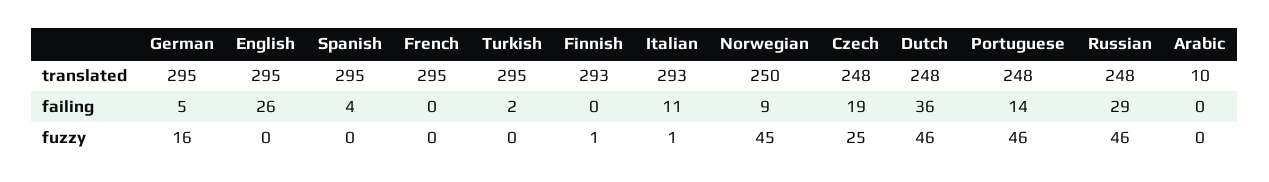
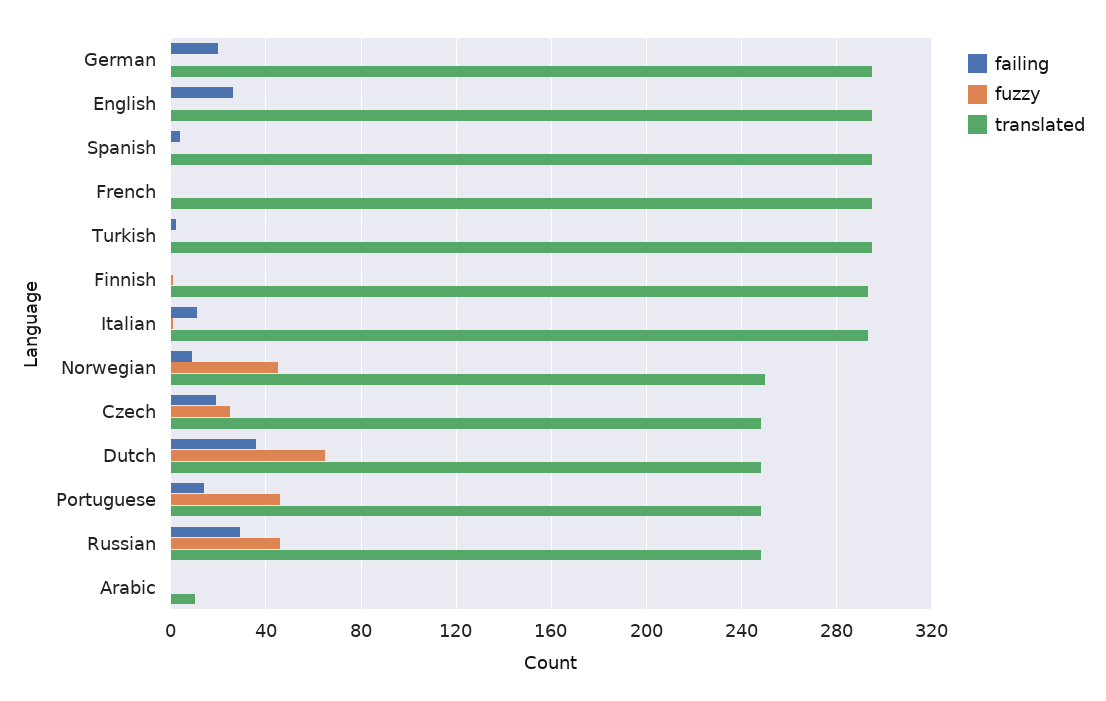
  {
    "translated": {
      "German": 295,
      "English": 295,
      "Spanish": 295,
      "French": 295,
      "Turkish": 295,
      "Finnish": 293,
      "Italian": 293,
      "Norwegian": 250,
      "Czech": 248,
      "Dutch": 248,
      "Portuguese": 248,
      "Russian": 248,
      "Arabic": 10
    },
    "failing": {
-     "German": 5,
+     "German": 20,
      "English": 26,
      "Spanish": 4,
      "French": 0,
      "Turkish": 2,
      "Finnish": 0,
      "Italian": 11,
      "Norwegian": 9,
      "Czech": 19,
      "Dutch": 36,
      "Portuguese": 14,
      "Russian": 29,
      "Arabic": 0
    },
    "fuzzy": {
-     "German": 16,
+     "German": 0,
      "English": 0,
      "Spanish": 0,
      "French": 0,
      "Turkish": 0,
      "Finnish": 1,
      "Italian": 1,
      "Norwegian": 45,
      "Czech": 25,
-     "Dutch": 46,
+     "Dutch": 65,
      "Portuguese": 46,
      "Russian": 46,
      "Arabic": 0
    }
  }

